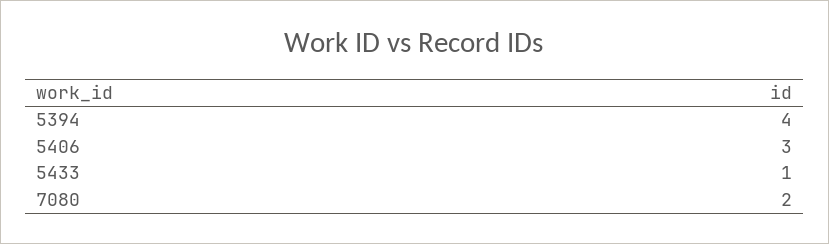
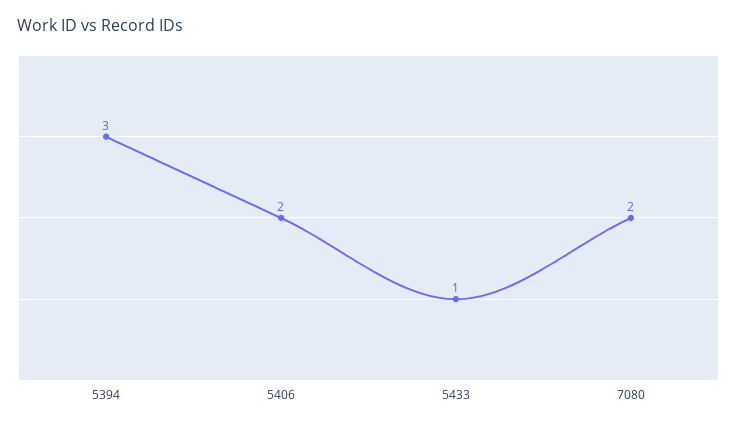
  {
-   "5394": 4,
+   "5394": 3,
-   "5406": 3,
+   "5406": 2,
    "5433": 1,
    "7080": 2
  }

